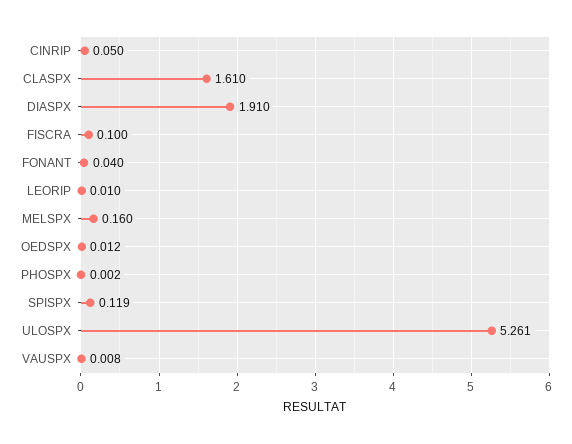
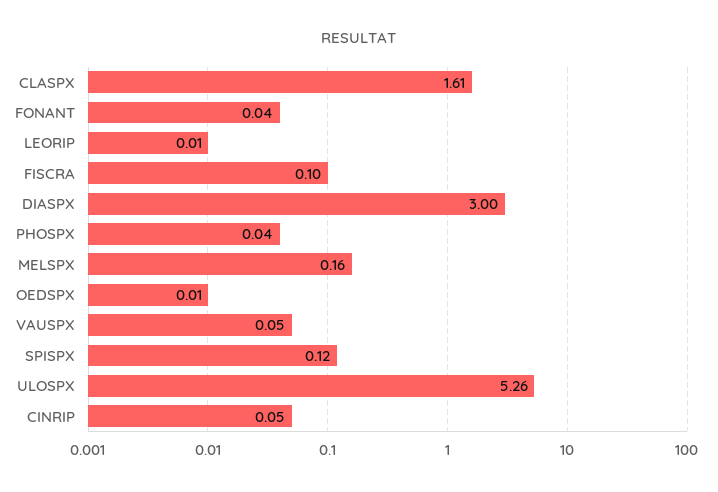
  {
    "CINRIP": 0.05,
    "CLASPX": 1.61,
-   "DIASPX": 1.91,
+   "DIASPX": 3,
    "FISCRA": 0.1,
    "FONANT": 0.04,
    "LEORIP": 0.01,
    "MELSPX": 0.16,
    "OEDSPX": 0.012,
-   "PHOSPX": 0.002,
+   "PHOSPX": 0.04,
    "SPISPX": 0.119,
    "ULOSPX": 5.261,
-   "VAUSPX": 0.008
+   "VAUSPX": 0.05
  }

